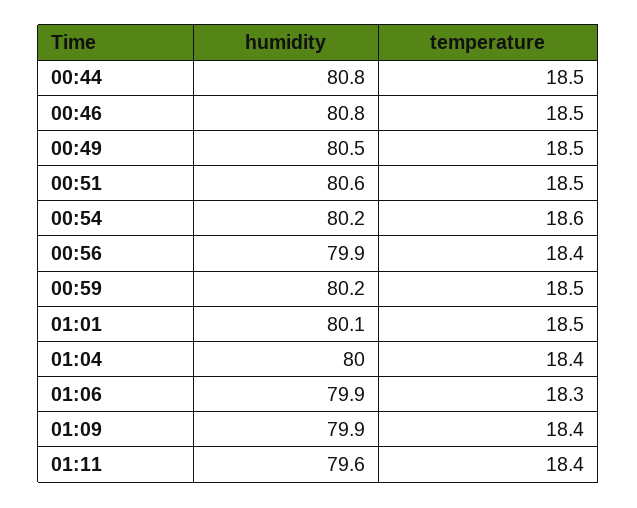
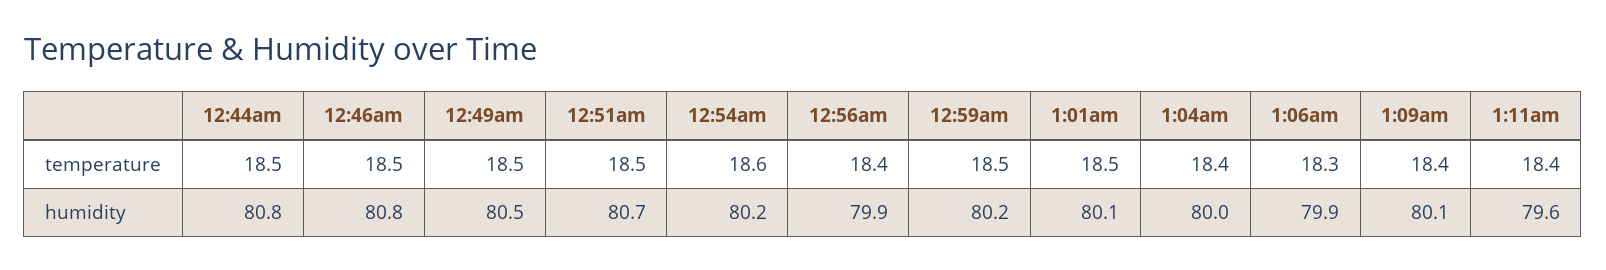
  {
    "humidity": {
      "00:44": 80.8,
      "00:46": 80.8,
      "00:49": 80.5,
-     "00:51": 80.6,
+     "00:51": 80.7,
      "00:54": 80.2,
      "00:56": 79.9,
      "00:59": 80.2,
      "01:01": 80.1,
      "01:04": 80,
      "01:06": 79.9,
-     "01:09": 79.9,
+     "01:09": 80.1,
      "01:11": 79.6
    },
    "temperature": {
      "00:44": 18.5,
      "00:46": 18.5,
      "00:49": 18.5,
      "00:51": 18.5,
      "00:54": 18.6,
      "00:56": 18.4,
      "00:59": 18.5,
      "01:01": 18.5,
      "01:04": 18.4,
      "01:06": 18.3,
      "01:09": 18.4,
      "01:11": 18.4
    }
  }

